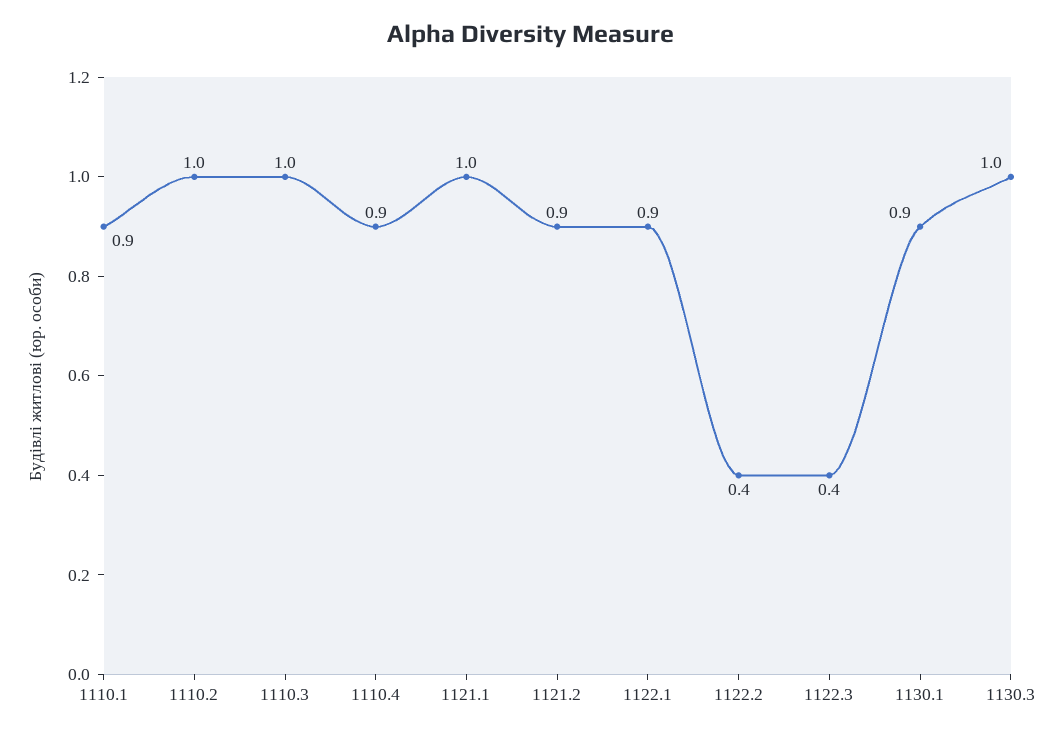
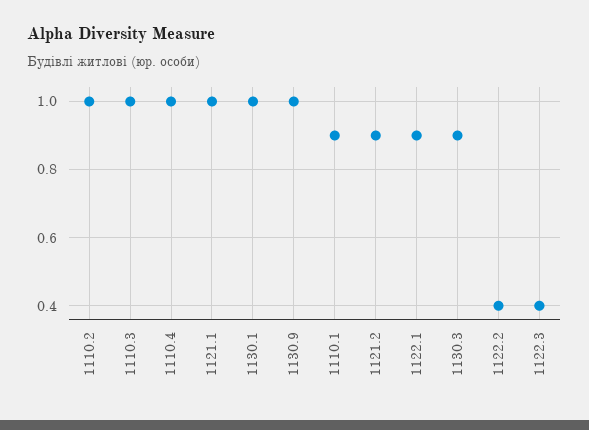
  {
    "1110.1": 0.9,
    "1110.2": 1,
    "1110.3": 1,
-   "1110.4": 0.9,
+   "1110.4": 1,
    "1121.1": 1,
    "1121.2": 0.9,
    "1122.1": 0.9,
    "1122.2": 0.4,
    "1122.3": 0.4,
-   "1130.1": 0.9,
+   "1130.1": 1,
-   "1130.3": 1
+   "1130.3": 0.9,
+   "1130.9": 1
  }

